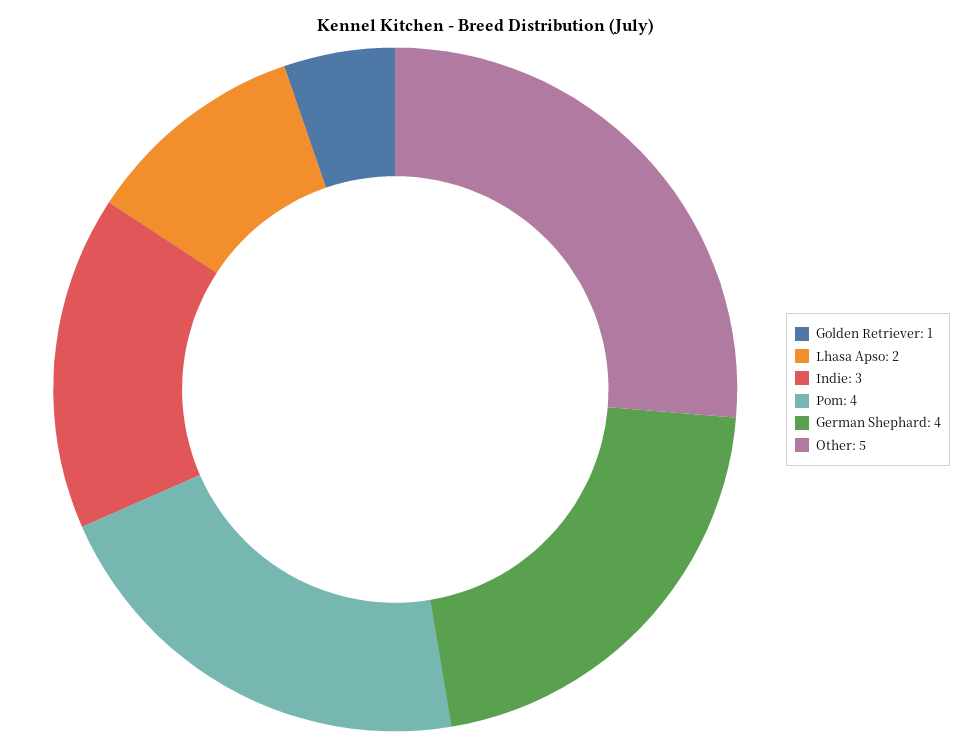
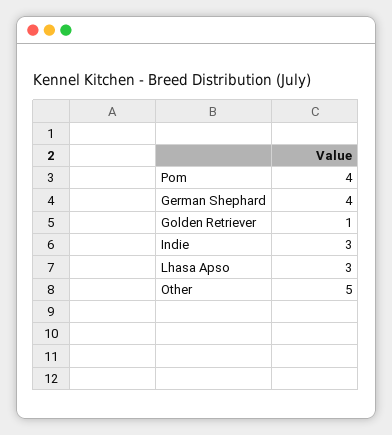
  {
    "Golden Retriever": 1,
-   "Lhasa Apso": 2,
+   "Lhasa Apso": 3,
    "Indie": 3,
    "Pom": 4,
    "German Shephard": 4,
    "Other": 5
  }

